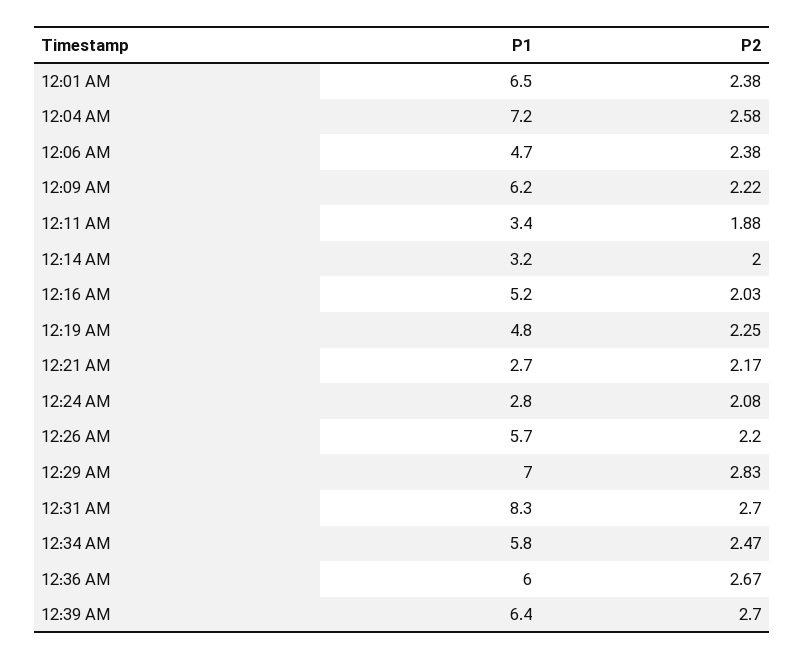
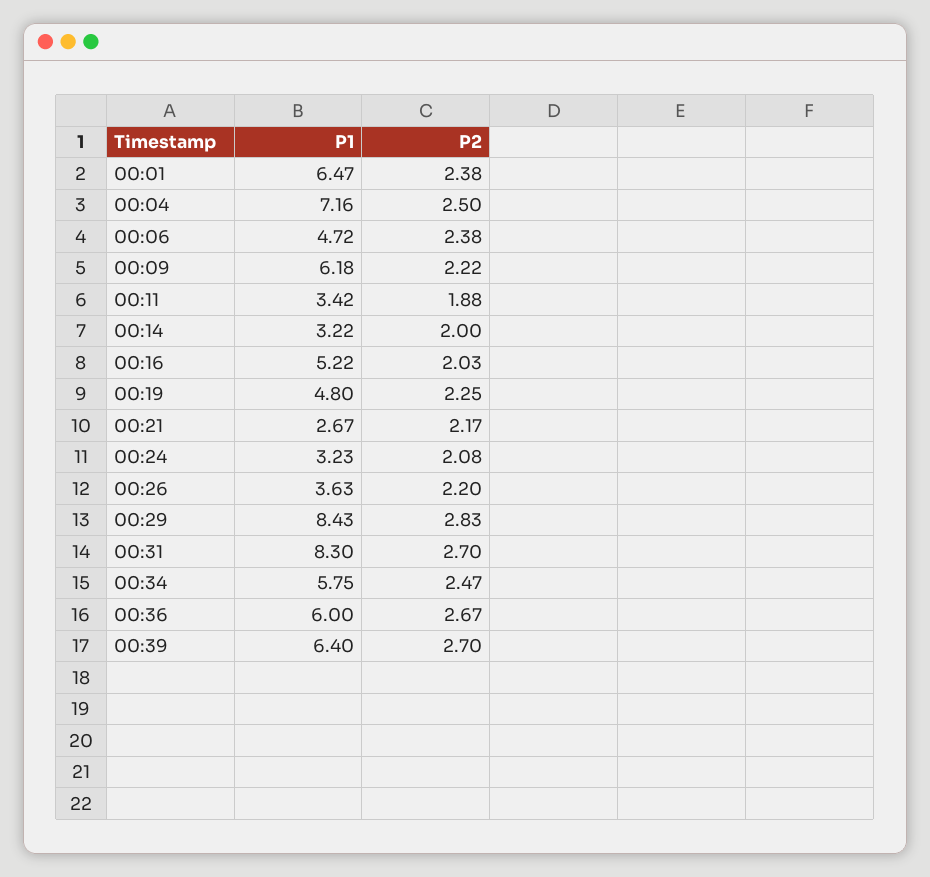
  {
    "P1": {
      "12:01 AM": 6.47,
      "12:04 AM": 7.16,
      "12:06 AM": 4.72,
      "12:09 AM": 6.18,
      "12:11 AM": 3.42,
      "12:14 AM": 3.22,
      "12:16 AM": 5.22,
      "12:19 AM": 4.8,
      "12:21 AM": 2.67,
-     "12:24 AM": 2.8,
+     "12:24 AM": 3.23,
-     "12:26 AM": 5.7,
+     "12:26 AM": 3.63,
-     "12:29 AM": 7,
+     "12:29 AM": 8.43,
      "12:31 AM": 8.3,
      "12:34 AM": 5.75,
      "12:36 AM": 6,
      "12:39 AM": 6.4
    },
    "P2": {
      "12:01 AM": 2.38,
-     "12:04 AM": 2.58,
+     "12:04 AM": 2.5,
      "12:06 AM": 2.38,
      "12:09 AM": 2.22,
      "12:11 AM": 1.88,
      "12:14 AM": 2,
      "12:16 AM": 2.03,
      "12:19 AM": 2.25,
      "12:21 AM": 2.17,
      "12:24 AM": 2.08,
      "12:26 AM": 2.2,
      "12:29 AM": 2.83,
      "12:31 AM": 2.7,
      "12:34 AM": 2.47,
      "12:36 AM": 2.67,
      "12:39 AM": 2.7
    }
  }

